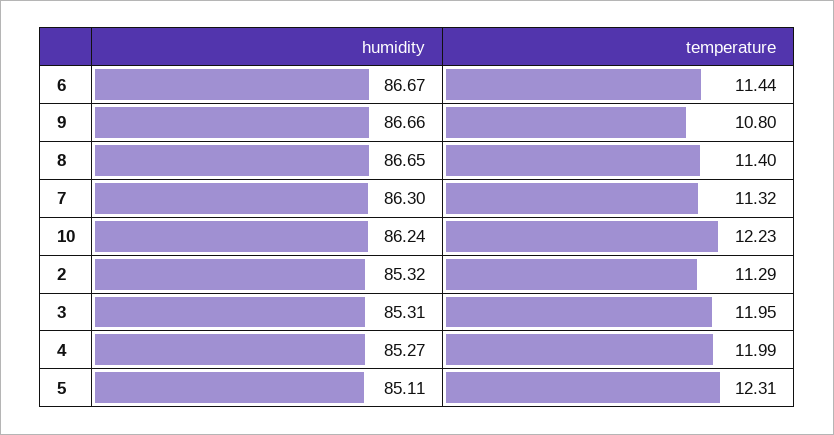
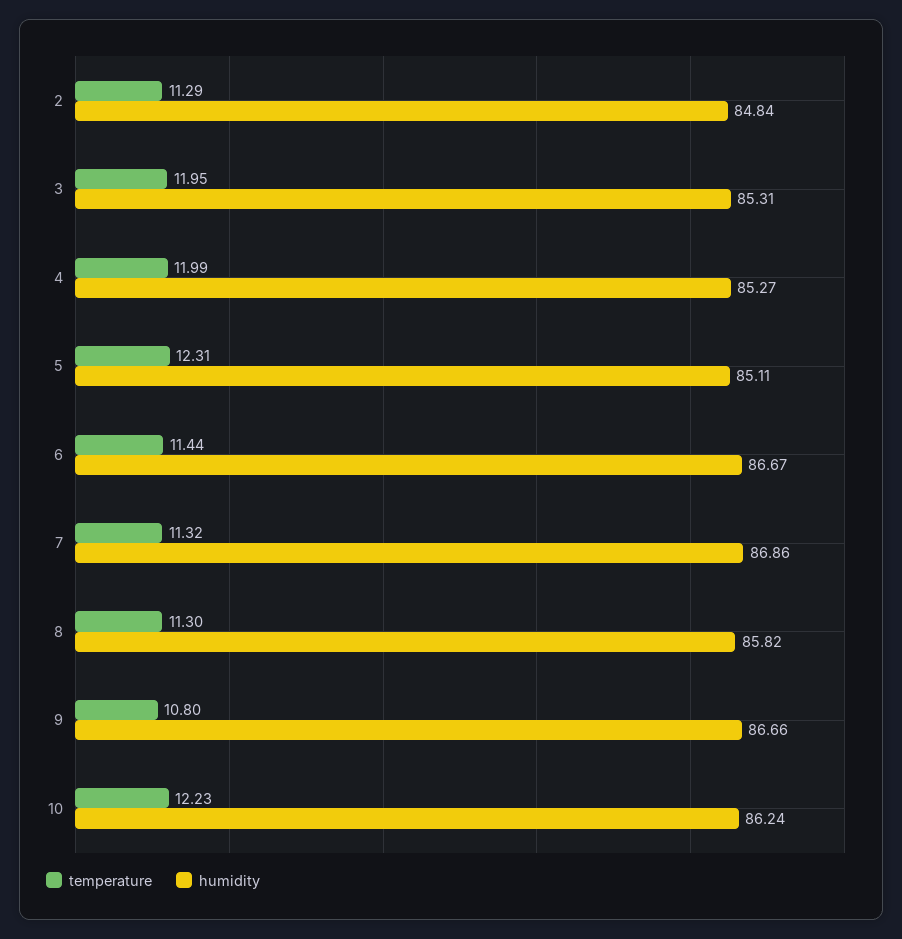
  {
    "humidity": {
      "6": 86.67,
      "9": 86.66,
-     "8": 86.65,
+     "8": 85.82,
-     "7": 86.3,
+     "7": 86.86,
      "10": 86.24,
-     "2": 85.32,
+     "2": 84.84,
      "3": 85.31,
      "4": 85.27,
      "5": 85.11
    },
    "temperature": {
      "6": 11.44,
      "9": 10.8,
-     "8": 11.4,
+     "8": 11.3,
      "7": 11.32,
      "10": 12.23,
      "2": 11.29,
      "3": 11.95,
      "4": 11.99,
      "5": 12.31
    }
  }

